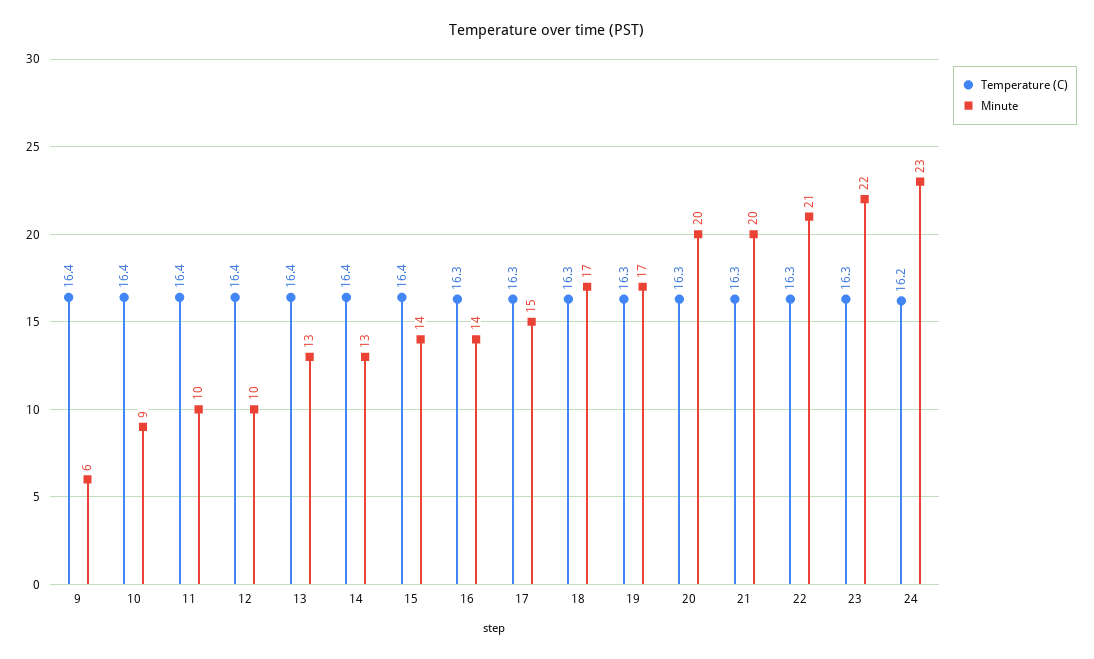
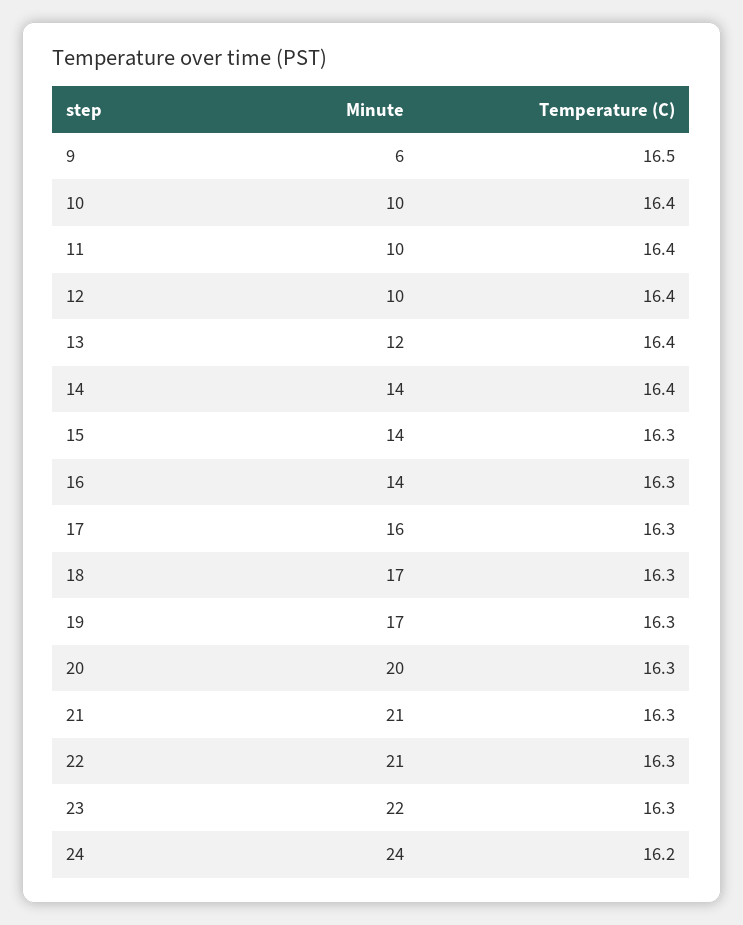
  {
    "Temperature (C)": {
-     "9": 16.4,
+     "9": 16.5,
      "10": 16.4,
      "11": 16.4,
      "12": 16.4,
      "13": 16.4,
      "14": 16.4,
-     "15": 16.4,
+     "15": 16.3,
      "16": 16.3,
      "17": 16.3,
      "18": 16.3,
      "19": 16.3,
      "20": 16.3,
      "21": 16.3,
      "22": 16.3,
      "23": 16.3,
      "24": 16.2
    },
    "Minute": {
      "9": 6,
-     "10": 9,
+     "10": 10,
      "11": 10,
      "12": 10,
-     "13": 13,
+     "13": 12,
-     "14": 13,
+     "14": 14,
      "15": 14,
      "16": 14,
-     "17": 15,
+     "17": 16,
      "18": 17,
      "19": 17,
      "20": 20,
-     "21": 20,
+     "21": 21,
      "22": 21,
      "23": 22,
-     "24": 23
+     "24": 24
    }
  }

